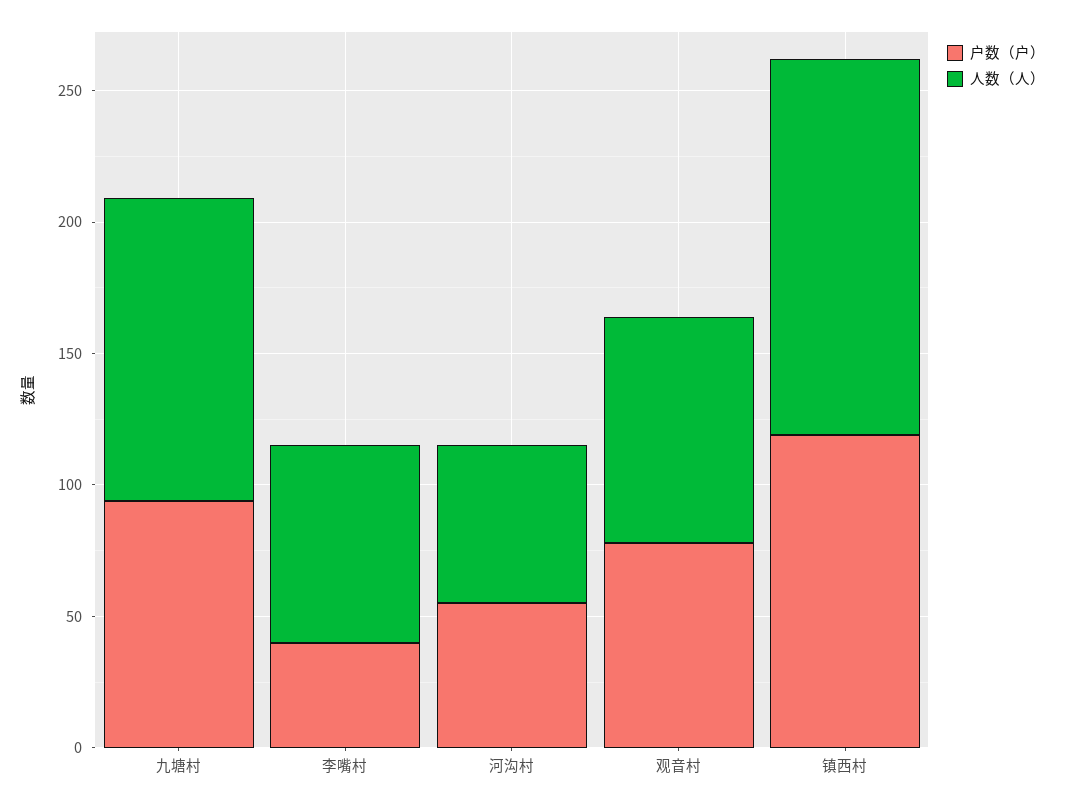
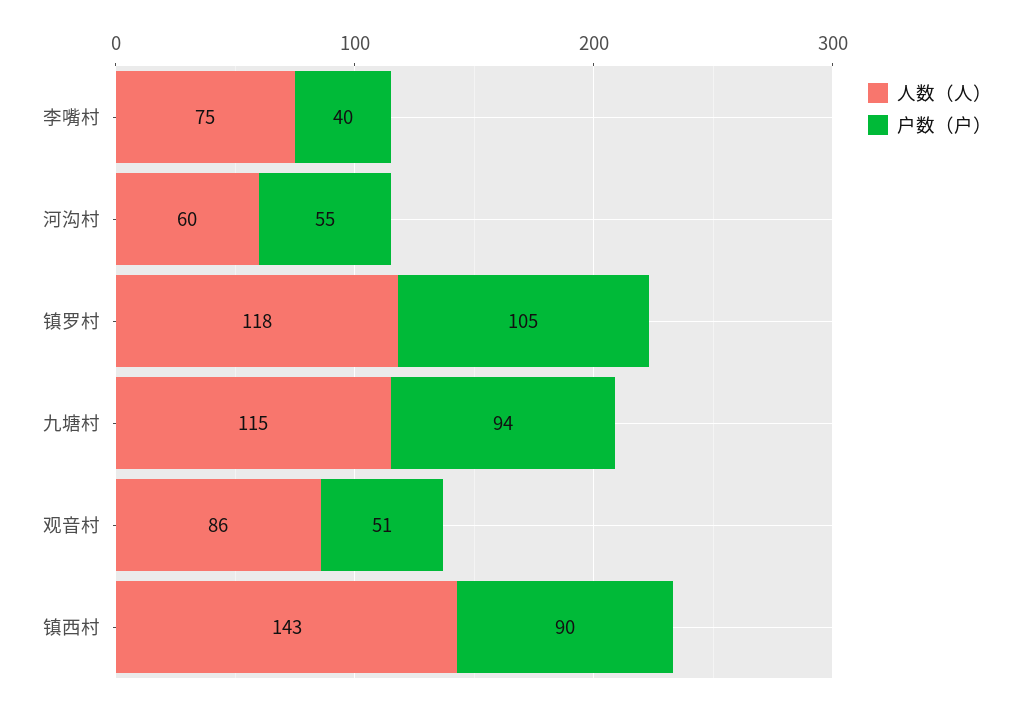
  {
    "户数（户）": {
      "九塘村": 94,
      "李嘴村": 40,
      "河沟村": 55,
-     "观音村": 80,
+     "观音村": 51,
-     "镇西村": 120
+     "镇西村": 90,
+     "镇罗村": 105
    },
    "人数（人）": {
      "九塘村": 115,
      "李嘴村": 75,
      "河沟村": 60,
      "观音村": 86,
-     "镇西村": 143
+     "镇西村": 143,
+     "镇罗村": 118
    }
  }

